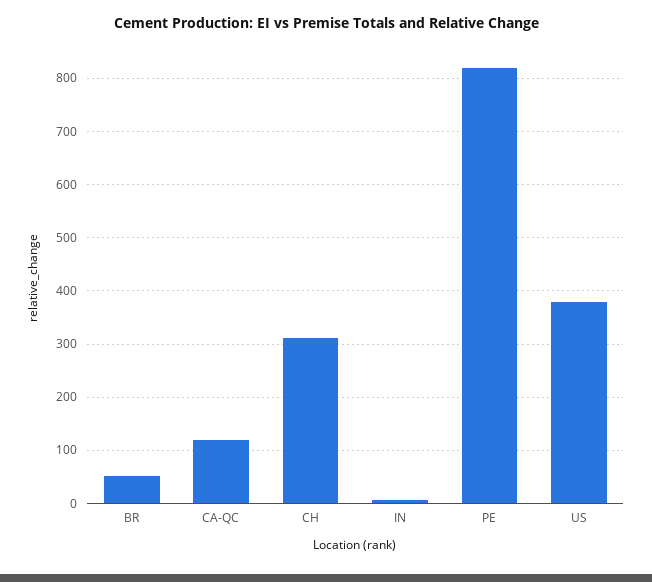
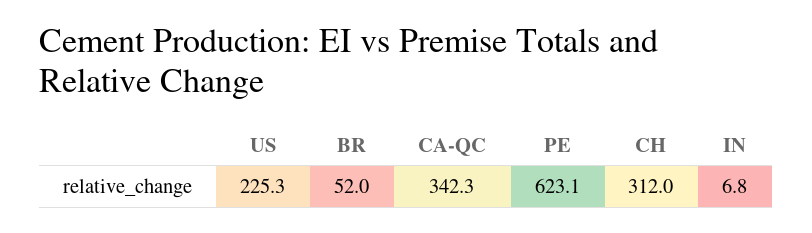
  {
    "BR": 52,
-   "CA-QC": 120,
+   "CA-QC": 342.3,
    "CH": 312,
    "IN": 6.8,
-   "PE": 820,
+   "PE": 623.1,
-   "US": 380
+   "US": 225.3
  }

